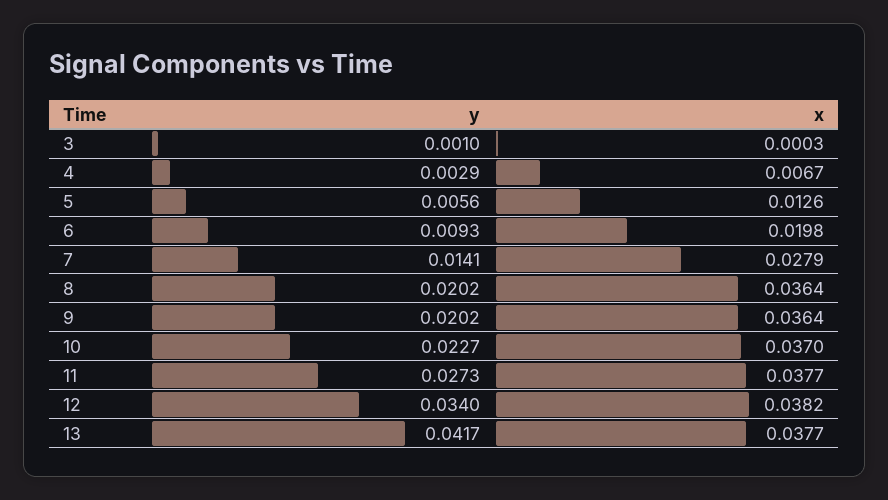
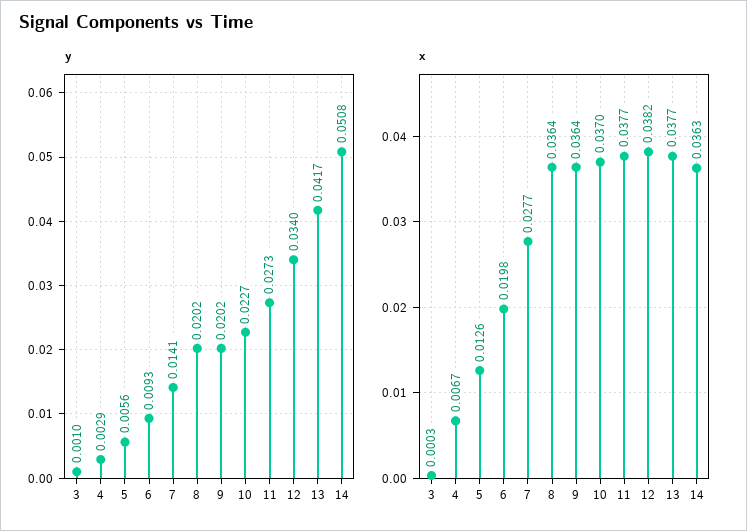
  {
    "y": {
      "3": 0.001,
      "4": 0.0029,
      "5": 0.0056,
      "6": 0.0093,
      "7": 0.0141,
      "8": 0.0202,
      "9": 0.0202,
      "10": 0.0227,
      "11": 0.0273,
      "12": 0.034,
-     "13": 0.0417
+     "13": 0.0417,
+     "14": 0.0508
    },
    "x": {
      "3": 0.0003,
      "4": 0.0067,
      "5": 0.0126,
      "6": 0.0198,
-     "7": 0.0279,
+     "7": 0.0277,
      "8": 0.0364,
      "9": 0.0364,
      "10": 0.037,
      "11": 0.0377,
      "12": 0.0382,
-     "13": 0.0377
+     "13": 0.0377,
+     "14": 0.0363
    }
  }

